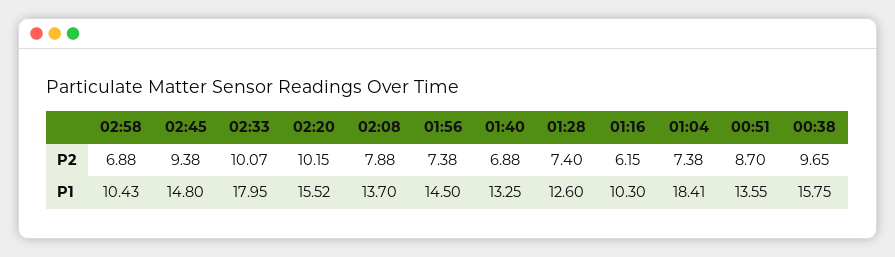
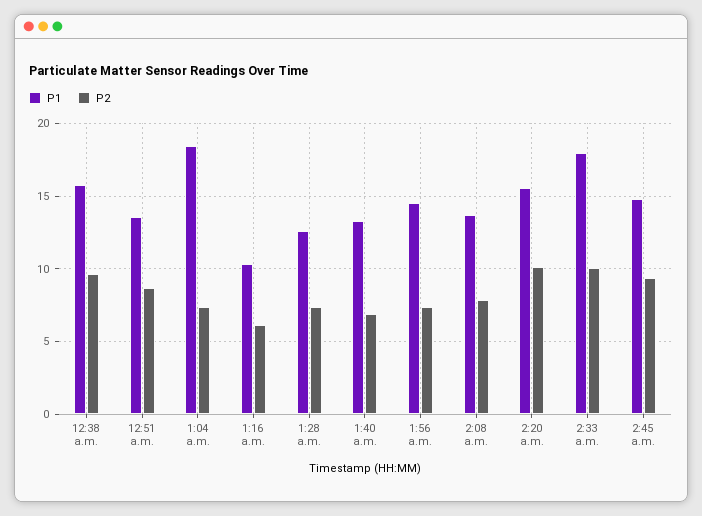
  {
    "P2": {
-     "02:58": 6.88,
      "02:45": 9.38,
      "02:33": 10.07,
      "02:20": 10.15,
      "02:08": 7.88,
      "01:56": 7.38,
      "01:40": 6.88,
      "01:28": 7.4,
      "01:16": 6.15,
      "01:04": 7.38,
      "00:51": 8.7,
      "00:38": 9.65
    },
    "P1": {
-     "02:58": 10.43,
      "02:45": 14.8,
      "02:33": 17.95,
      "02:20": 15.52,
      "02:08": 13.7,
      "01:56": 14.5,
      "01:40": 13.25,
      "01:28": 12.6,
      "01:16": 10.3,
      "01:04": 18.41,
      "00:51": 13.55,
      "00:38": 15.75
    }
  }

